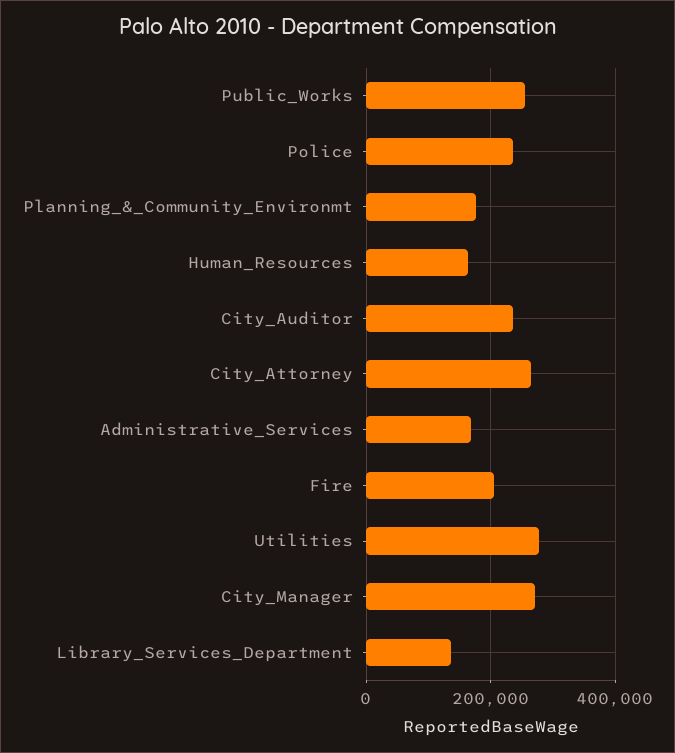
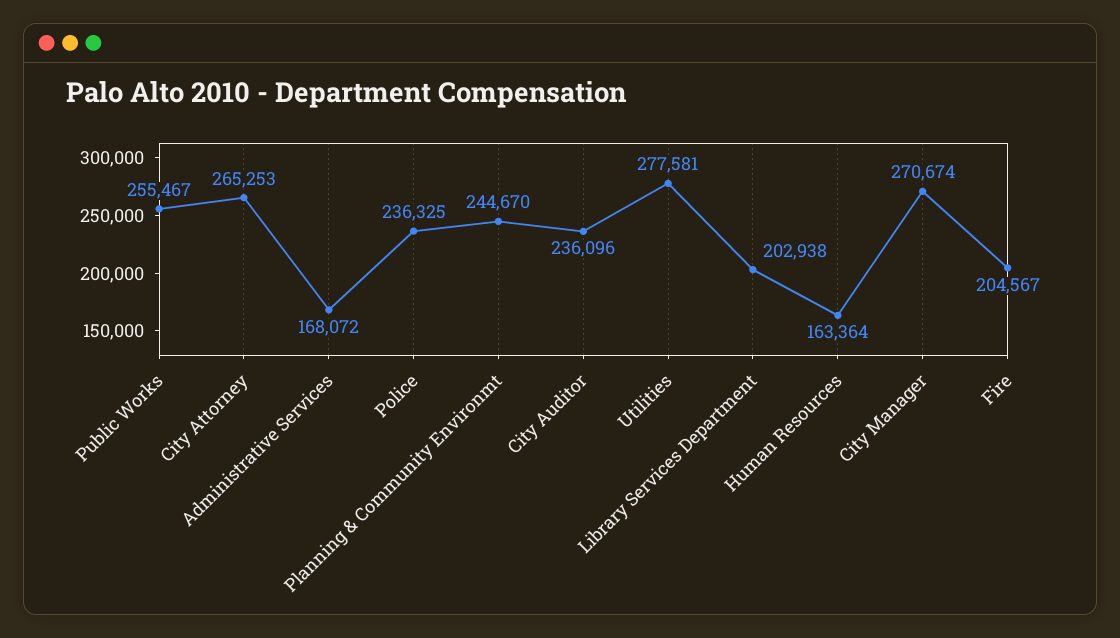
  {
    "Public_Works": 255467,
    "Police": 236325,
-   "Planning_&_Community_Environmt": 180000,
+   "Planning_&_Community_Environmt": 244670,
    "Human_Resources": 163364,
    "City_Auditor": 236096,
    "City_Attorney": 265253,
    "Administrative_Services": 168072,
    "Fire": 204567,
    "Utilities": 277581,
    "City_Manager": 270674,
-   "Library_Services_Department": 140000
+   "Library_Services_Department": 202938
  }

